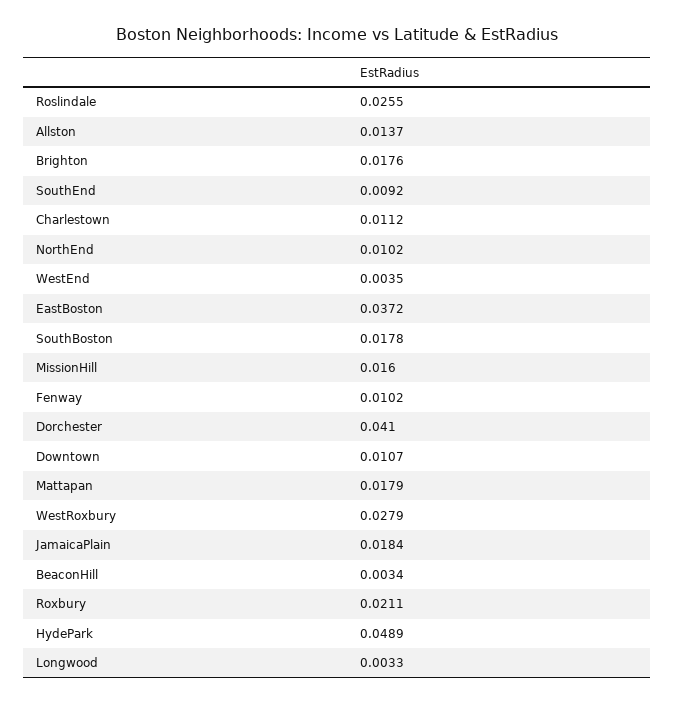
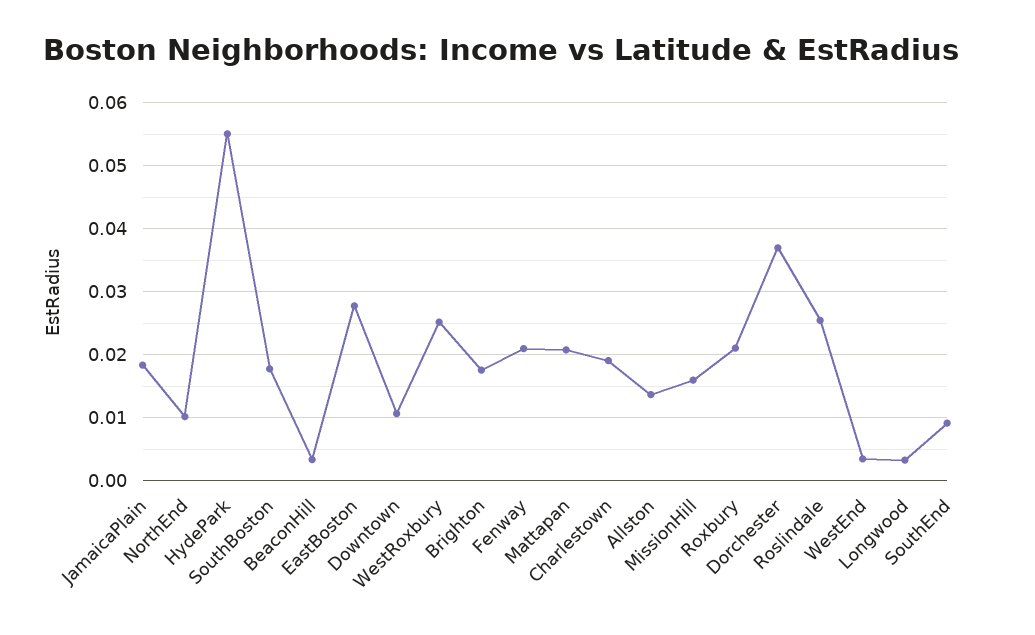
  {
    "Roslindale": 0.0255,
    "Allston": 0.0137,
    "Brighton": 0.0176,
    "SouthEnd": 0.0092,
-   "Charlestown": 0.0112,
+   "Charlestown": 0.019,
    "NorthEnd": 0.0102,
    "WestEnd": 0.0035,
-   "EastBoston": 0.0372,
+   "EastBoston": 0.028,
    "SouthBoston": 0.0178,
    "MissionHill": 0.016,
-   "Fenway": 0.0102,
+   "Fenway": 0.021,
-   "Dorchester": 0.041,
+   "Dorchester": 0.037,
    "Downtown": 0.0107,
-   "Mattapan": 0.0179,
+   "Mattapan": 0.021,
-   "WestRoxbury": 0.0279,
+   "WestRoxbury": 0.025,
    "JamaicaPlain": 0.0184,
    "BeaconHill": 0.0034,
    "Roxbury": 0.0211,
-   "HydePark": 0.0489,
+   "HydePark": 0.055,
    "Longwood": 0.0033
  }

